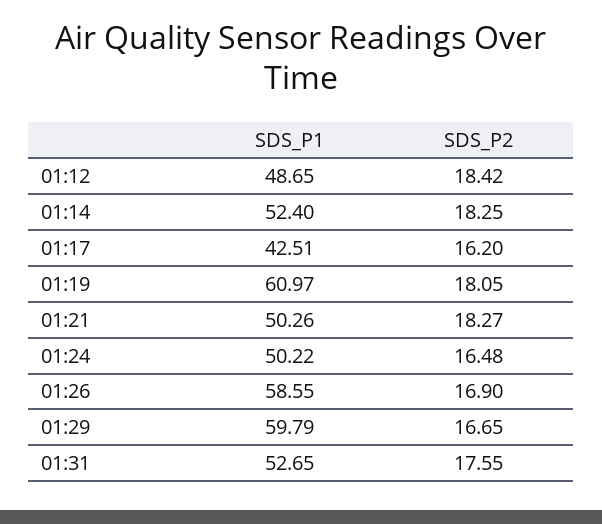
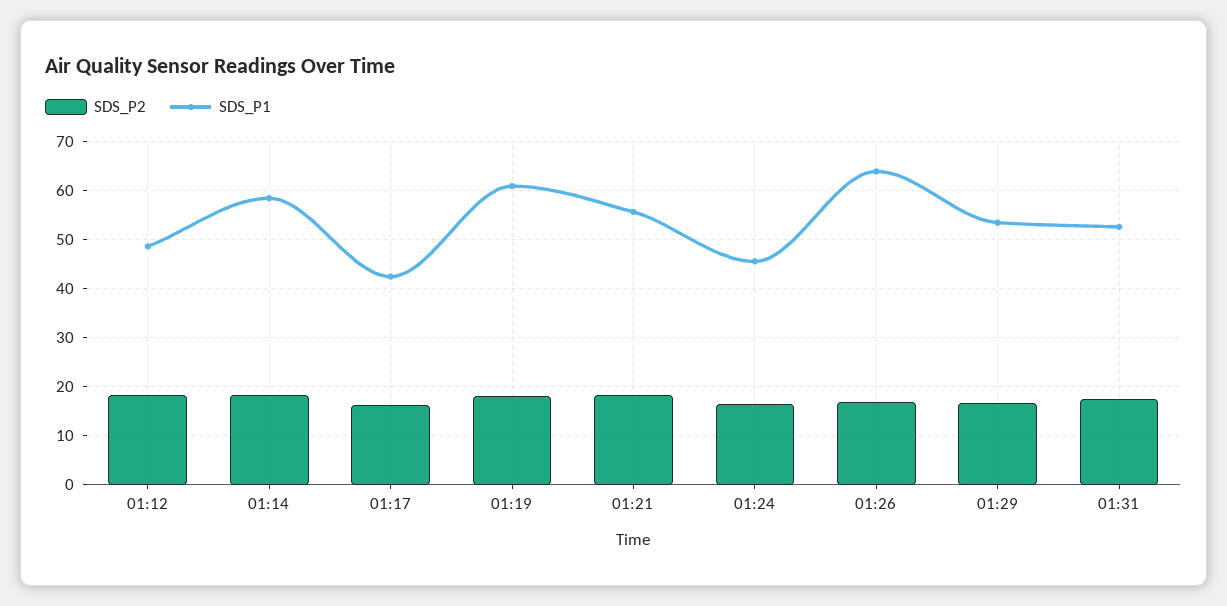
  {
    "SDS_P1": {
      "01:12": 48.65,
-     "01:14": 52.4,
+     "01:14": 58,
      "01:17": 42.51,
      "01:19": 60.97,
-     "01:21": 50.26,
+     "01:21": 56,
-     "01:24": 50.22,
+     "01:24": 46,
-     "01:26": 58.55,
+     "01:26": 64,
-     "01:29": 59.79,
+     "01:29": 54,
      "01:31": 52.65
    },
    "SDS_P2": {
      "01:12": 18.42,
      "01:14": 18.25,
      "01:17": 16.2,
      "01:19": 18.05,
      "01:21": 18.27,
      "01:24": 16.48,
      "01:26": 16.9,
      "01:29": 16.65,
      "01:31": 17.55
    }
  }

